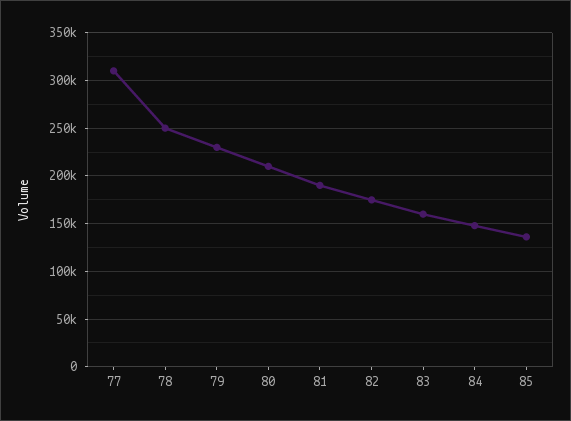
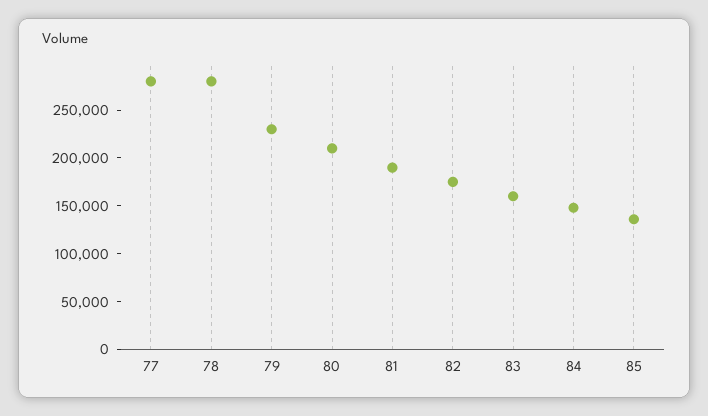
  {
-   "77": 310000,
+   "77": 280000,
-   "78": 250000,
+   "78": 280000,
    "79": 230000,
    "80": 210000,
    "81": 190000,
    "82": 180000,
    "83": 160000,
    "84": 150000,
    "85": 140000
  }

